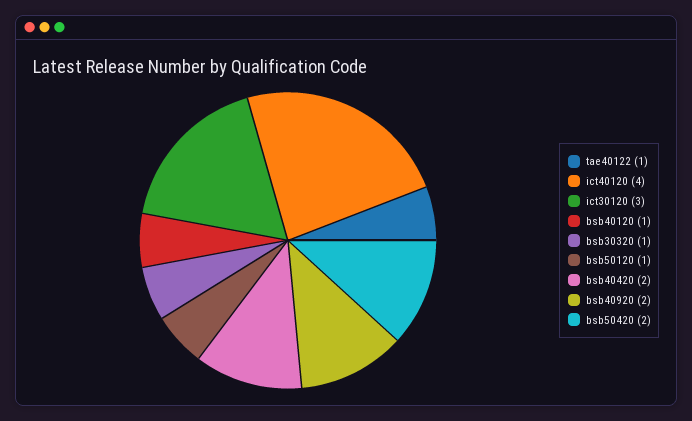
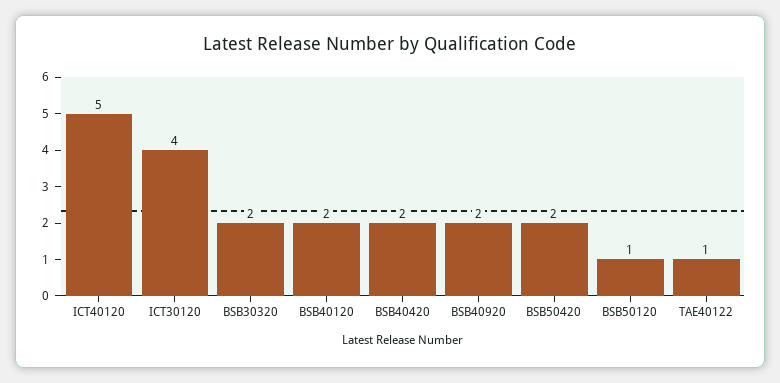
  {
    "tae40122": 1,
-   "ict40120": 4,
+   "ict40120": 5,
-   "ict30120": 3,
+   "ict30120": 4,
-   "bsb40120": 1,
+   "bsb40120": 2,
-   "bsb30320": 1,
+   "bsb30320": 2,
    "bsb50120": 1,
    "bsb40420": 2,
    "bsb40920": 2,
    "bsb50420": 2
  }

